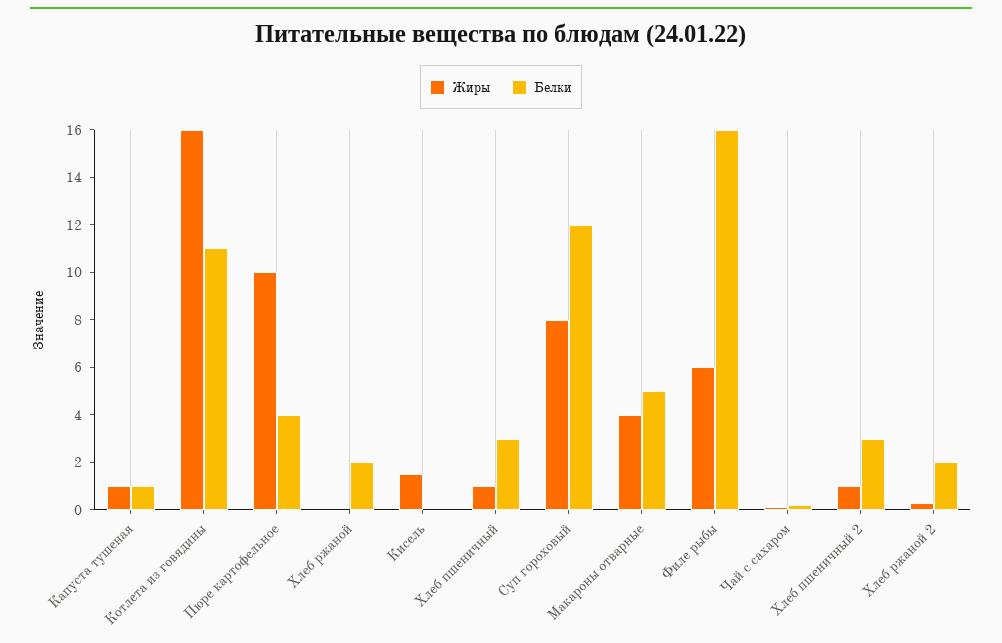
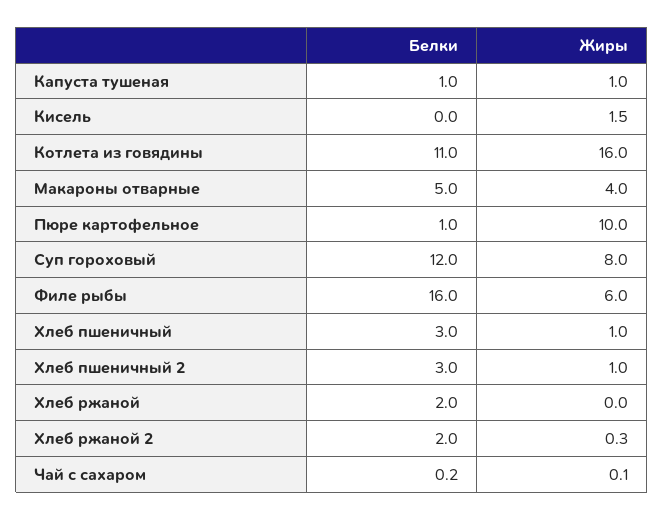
  {
    "Жиры": {
      "Капуста тушеная": 1,
      "Котлета из говядины": 16,
      "Пюре картофельное": 10,
      "Хлеб ржаной": 0,
      "Кисель": 1.5,
      "Хлеб пшеничный": 1,
      "Суп гороховый": 8,
      "Макароны отварные": 4,
      "Филе рыбы": 6,
      "Чай с сахаром": 0.1,
      "Хлеб пшеничный 2": 1,
      "Хлеб ржаной 2": 0.3
    },
    "Белки": {
      "Капуста тушеная": 1,
      "Котлета из говядины": 11,
-     "Пюре картофельное": 4,
+     "Пюре картофельное": 1,
      "Хлеб ржаной": 2,
      "Кисель": 0,
      "Хлеб пшеничный": 3,
      "Суп гороховый": 12,
      "Макароны отварные": 5,
      "Филе рыбы": 16,
      "Чай с сахаром": 0.2,
      "Хлеб пшеничный 2": 3,
      "Хлеб ржаной 2": 2
    }
  }

